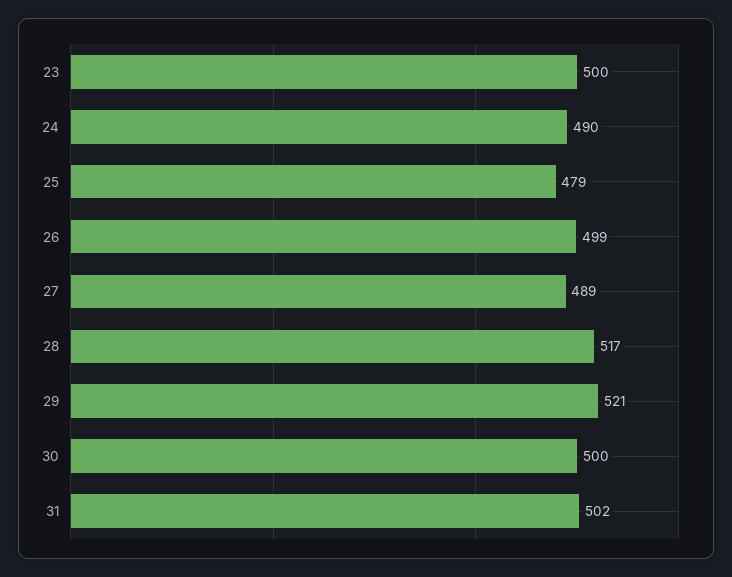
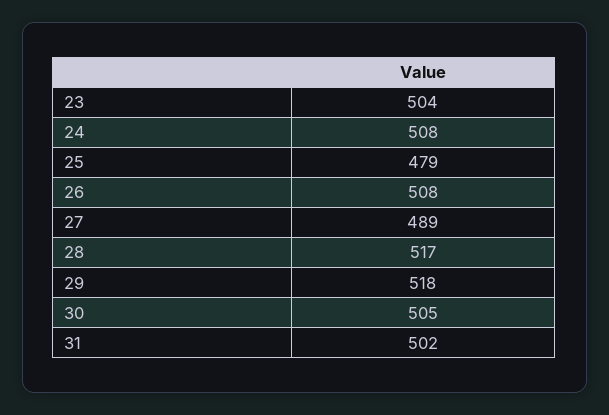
  {
-   "23": 500,
+   "23": 504,
-   "24": 490,
+   "24": 508,
    "25": 479,
-   "26": 499,
+   "26": 508,
    "27": 489,
    "28": 517,
-   "29": 521,
+   "29": 518,
-   "30": 500,
+   "30": 505,
    "31": 502
  }

